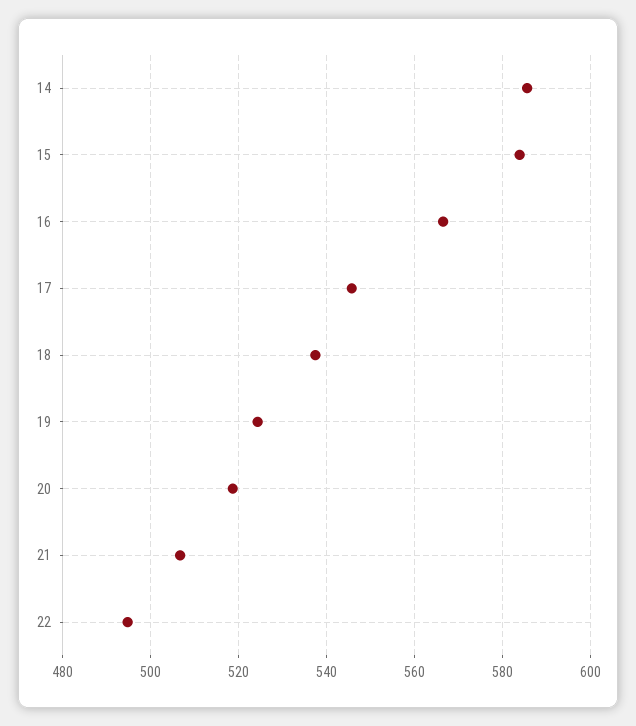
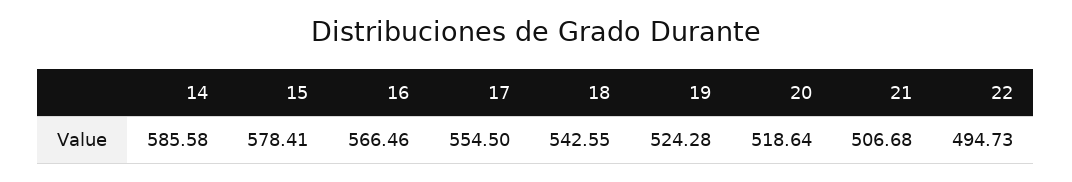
  {
    "14": 585.58,
-   "15": 584,
+   "15": 578.41,
    "16": 566.46,
-   "17": 546,
+   "17": 554.5,
-   "18": 538,
+   "18": 542.55,
    "19": 524.28,
    "20": 518.64,
    "21": 506.68,
    "22": 494.73
  }

